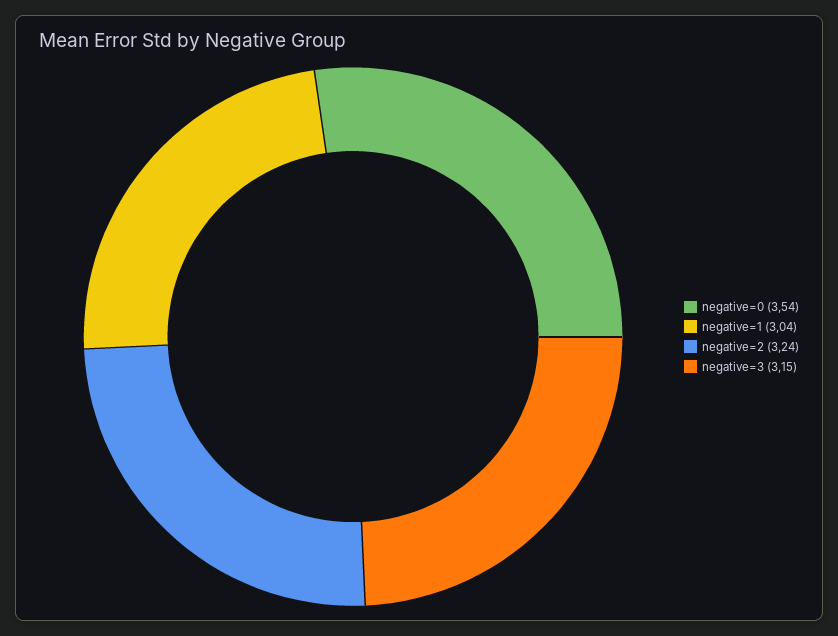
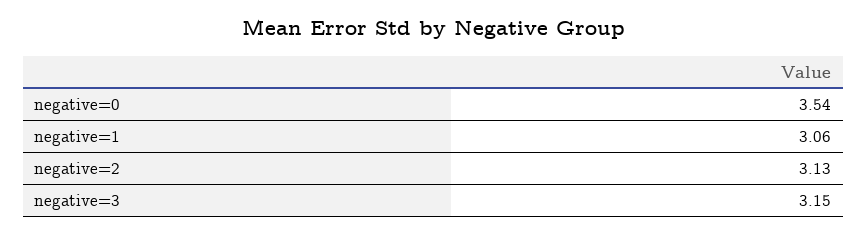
  {
    "negative=0": 3.54,
-   "negative=1": 3.04,
+   "negative=1": 3.06,
-   "negative=2": 3.24,
+   "negative=2": 3.13,
    "negative=3": 3.15
  }

